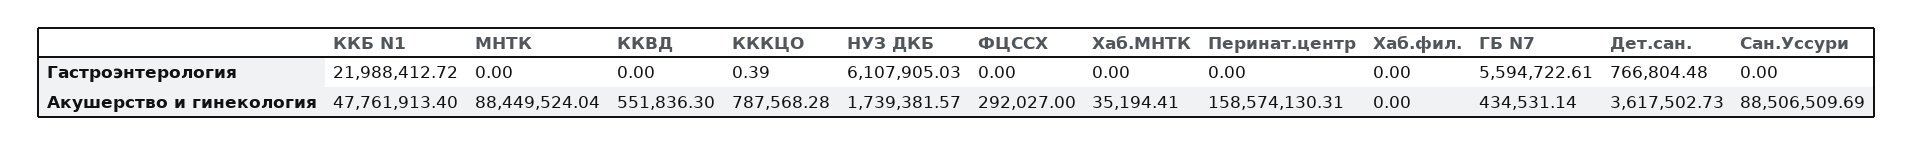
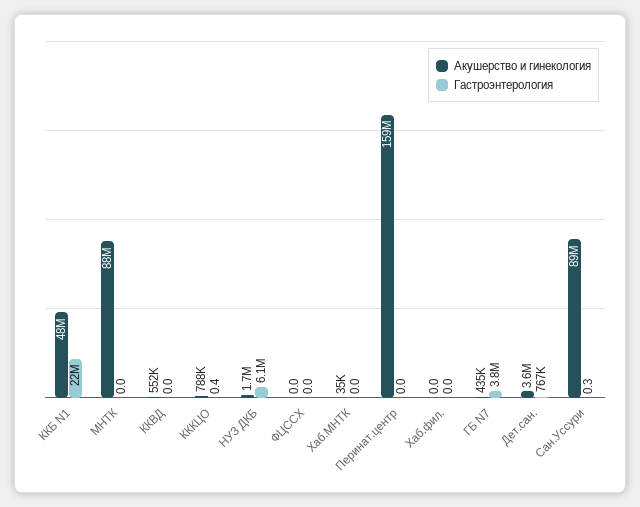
  {
    "Гастроэнтерология": {
      "ККБ N1": 21988412.72,
      "МНТК": 0,
      "ККВД": 0,
      "КККЦО": 0.39,
      "НУЗ ДКБ": 6107905.03,
      "ФЦССХ": 0,
      "Хаб.МНТК": 0,
      "Перинат.центр": 0,
      "Хаб.фил.": 0,
-     "ГБ N7": 5594722.61,
+     "ГБ N7": 3800000,
      "Дет.сан.": 766804.48,
-     "Сан.Уссури": 0
+     "Сан.Уссури": 0.3
    },
    "Акушерство и гинекология": {
      "ККБ N1": 47761913.4,
      "МНТК": 88449524.04,
      "ККВД": 551836.3,
      "КККЦО": 787568.28,
      "НУЗ ДКБ": 1739381.57,
-     "ФЦССХ": 292027,
+     "ФЦССХ": 0,
      "Хаб.МНТК": 35194.41,
      "Перинат.центр": 158574130.31,
      "Хаб.фил.": 0,
      "ГБ N7": 434531.14,
      "Дет.сан.": 3617502.73,
      "Сан.Уссури": 88506509.69
    }
  }

